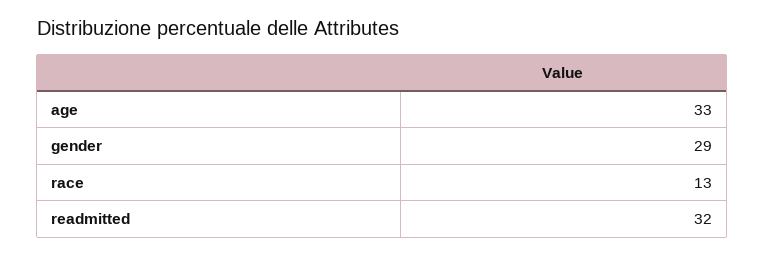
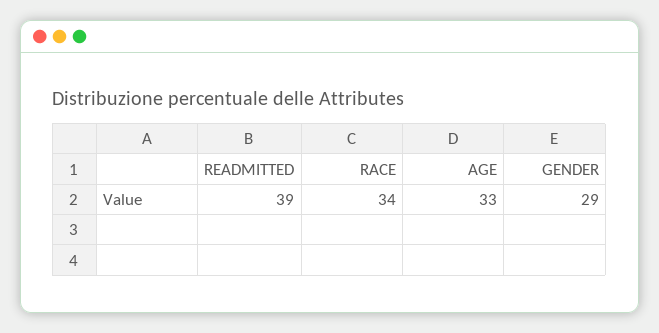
  {
    "age": 33,
    "gender": 29,
-   "race": 13,
+   "race": 34,
-   "readmitted": 32
+   "readmitted": 39
  }

